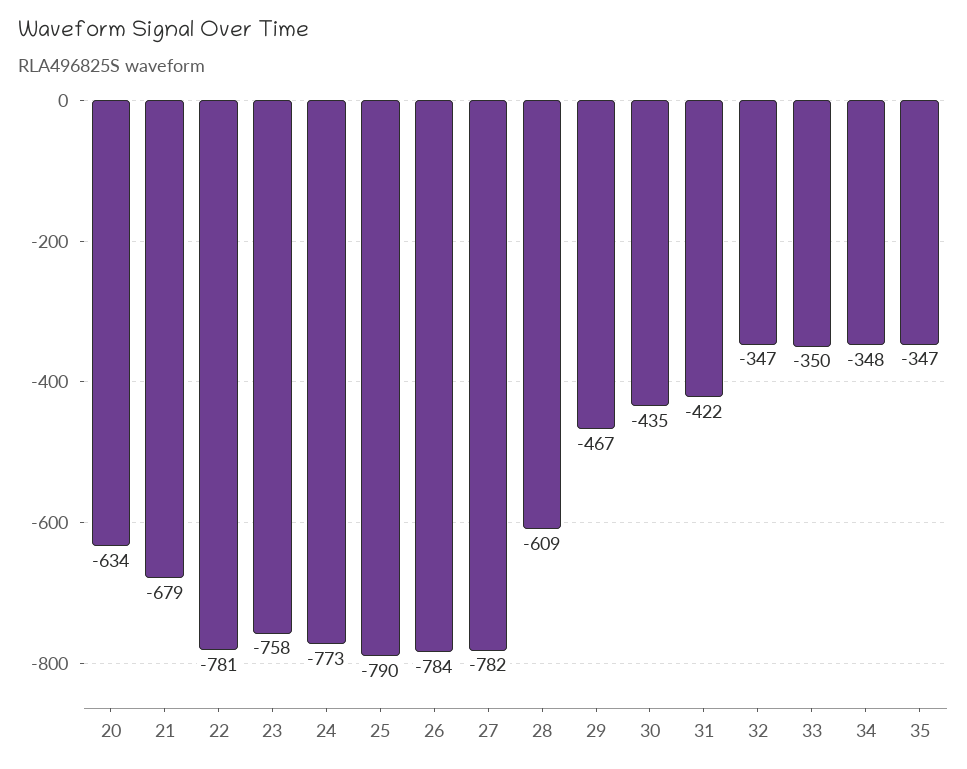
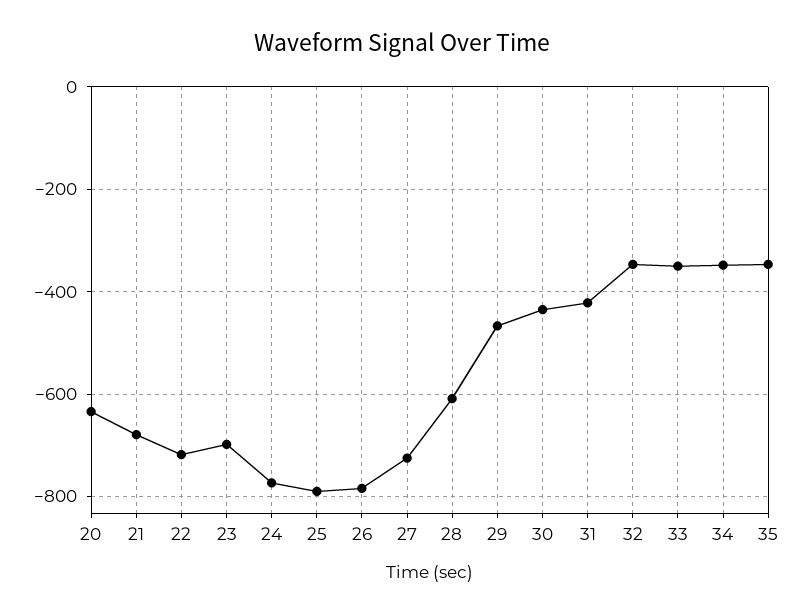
  {
    "20": -634,
    "21": -679,
-   "22": -781,
+   "22": -720,
-   "23": -758,
+   "23": -700,
    "24": -773,
    "25": -790,
    "26": -784,
-   "27": -782,
+   "27": -720,
    "28": -609,
    "29": -467,
    "30": -435,
    "31": -422,
    "32": -347,
    "33": -350,
    "34": -348,
    "35": -347
  }

